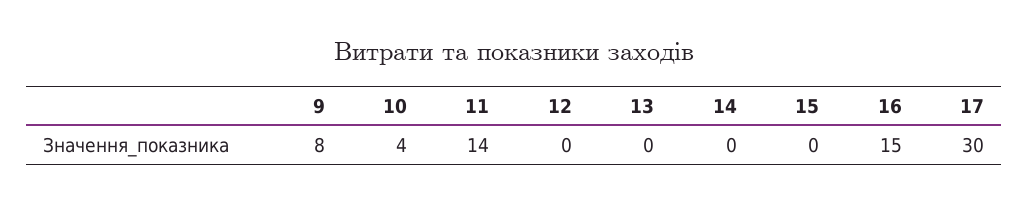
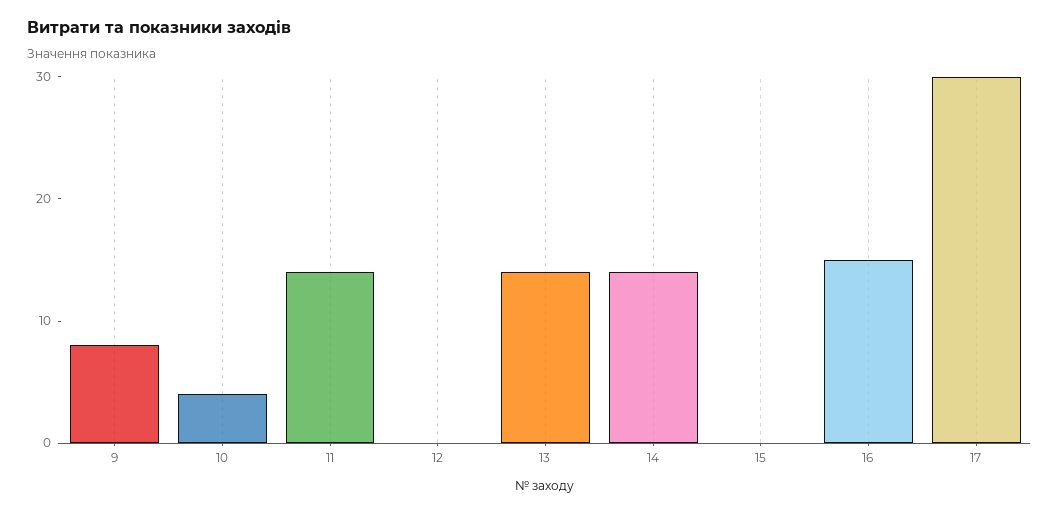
  {
    "9": 8,
    "10": 4,
    "11": 14,
    "12": 0,
-   "13": 0,
+   "13": 14,
-   "14": 0,
+   "14": 14,
    "15": 0,
    "16": 15,
    "17": 30
  }

